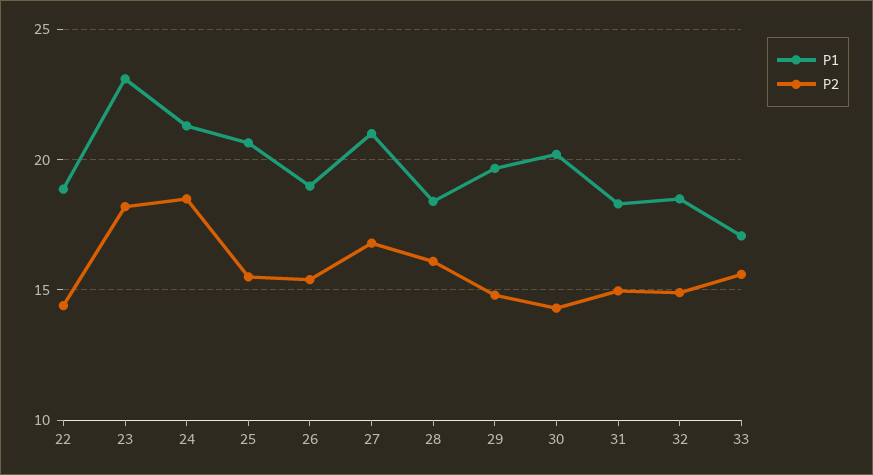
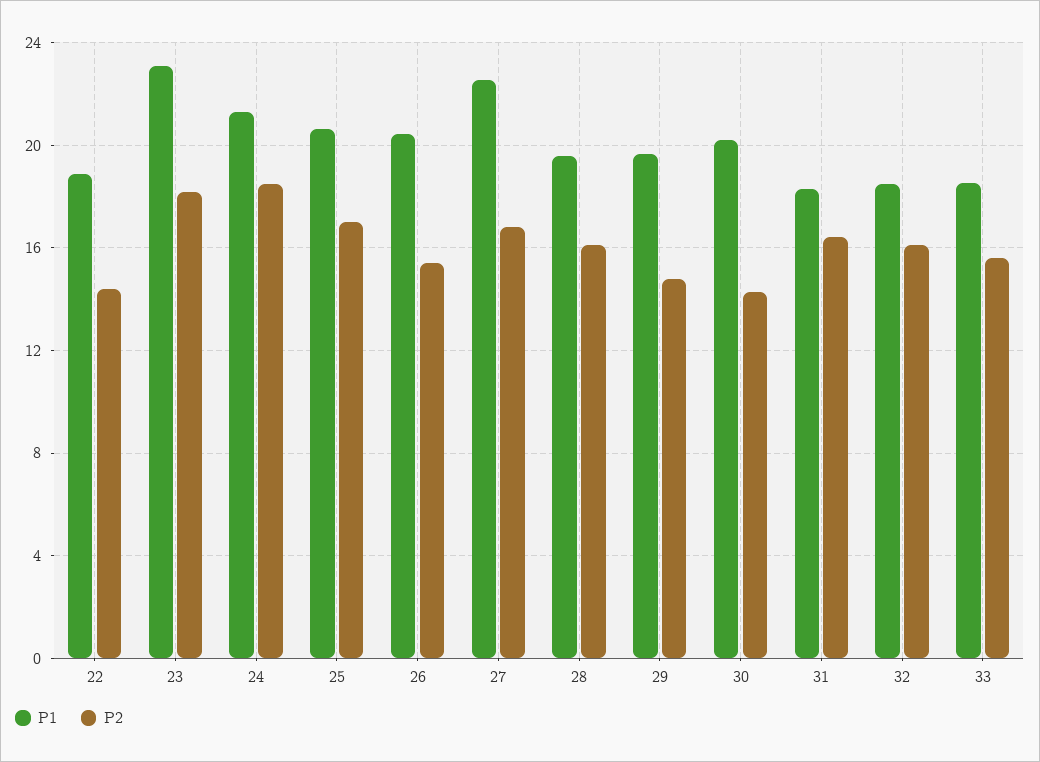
  {
    "P1": {
      "22": 19,
      "23": 23,
      "24": 21.5,
      "25": 20.5,
-     "26": 19,
+     "26": 20.5,
-     "27": 21,
+     "27": 22.5,
-     "28": 18.5,
+     "28": 19.5,
      "29": 19.5,
      "30": 20,
      "31": 18.5,
      "32": 18.5,
-     "33": 17
+     "33": 18.5
    },
    "P2": {
      "22": 14.5,
      "23": 18,
      "24": 18.5,
-     "25": 15.5,
+     "25": 17,
      "26": 15.5,
      "27": 17,
      "28": 16,
      "29": 15,
      "30": 14.5,
-     "31": 15,
+     "31": 16.5,
-     "32": 15,
+     "32": 16,
      "33": 15.5
    }
  }

